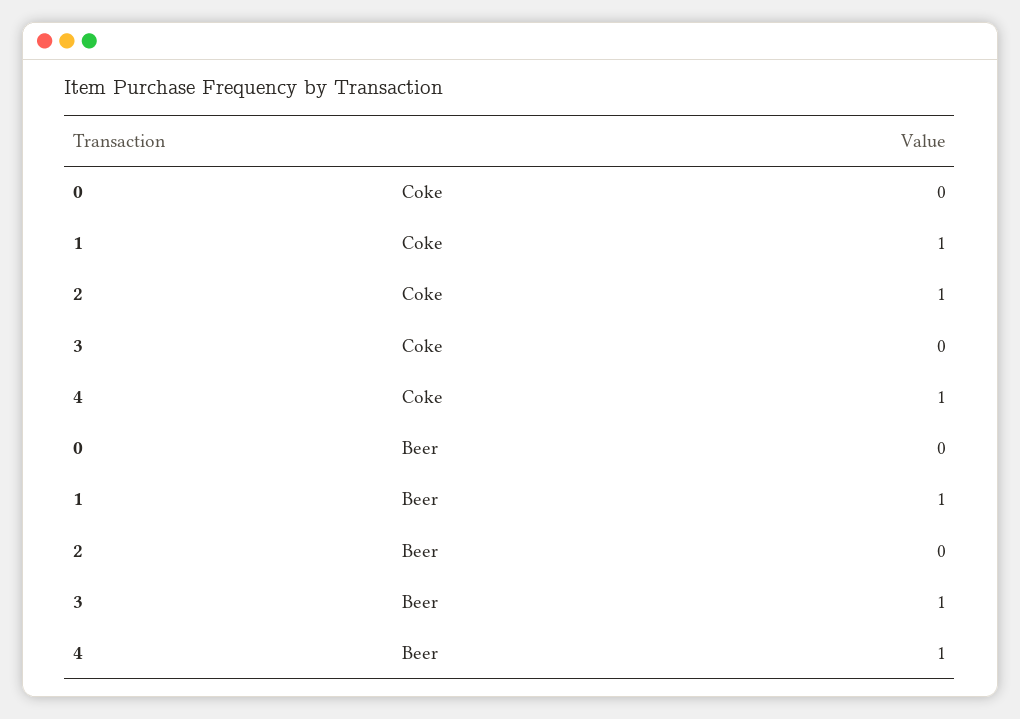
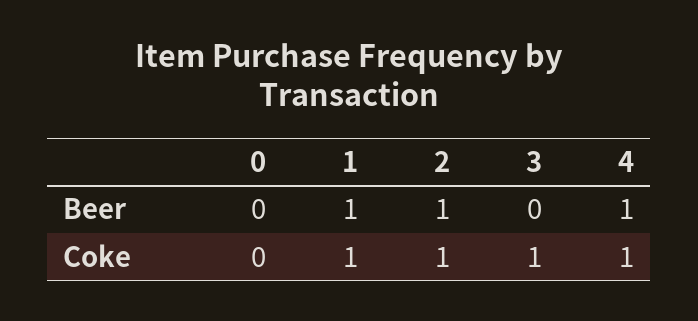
  {
    "0": {
      "Coke": 0,
      "Beer": 0
    },
    "1": {
      "Coke": 1,
      "Beer": 1
    },
    "2": {
      "Coke": 1,
-     "Beer": 0
+     "Beer": 1
    },
    "3": {
-     "Coke": 0,
+     "Coke": 1,
-     "Beer": 1
+     "Beer": 0
    },
    "4": {
      "Coke": 1,
      "Beer": 1
    }
  }

